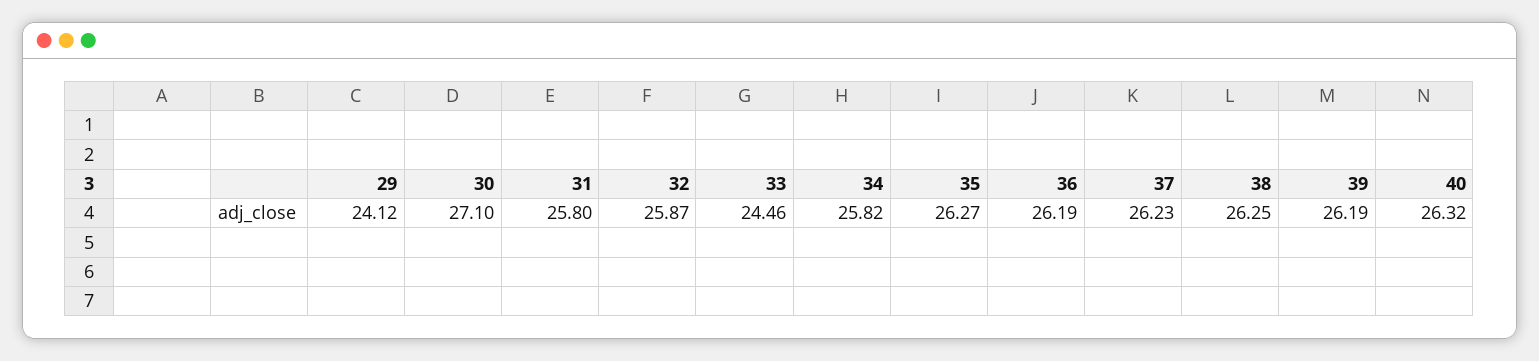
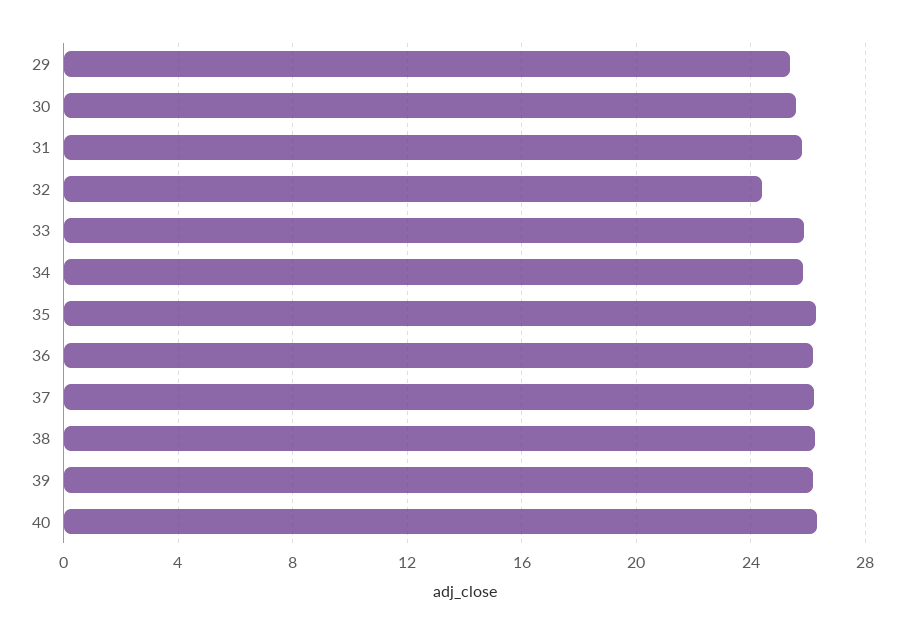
  {
-   "29": 24.12,
+   "29": 25.5,
-   "30": 27.1,
+   "30": 25.5,
    "31": 25.8,
-   "32": 25.87,
+   "32": 24.5,
-   "33": 24.46,
+   "33": 26,
    "34": 25.82,
    "35": 26.27,
    "36": 26.19,
    "37": 26.23,
    "38": 26.25,
    "39": 26.19,
    "40": 26.32
  }

